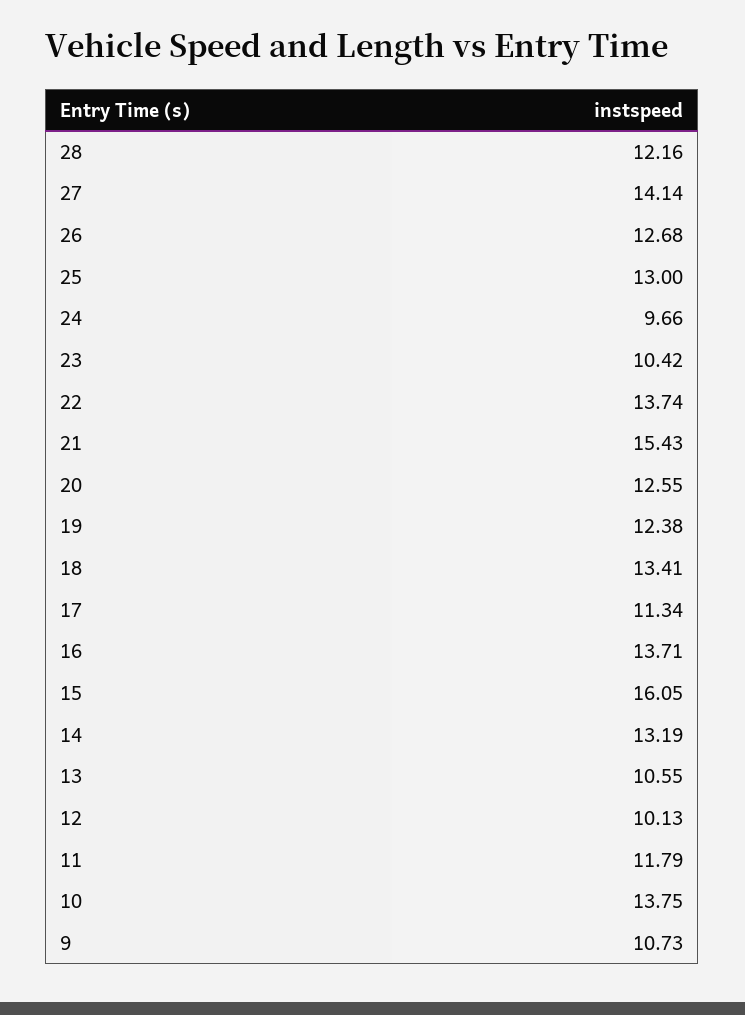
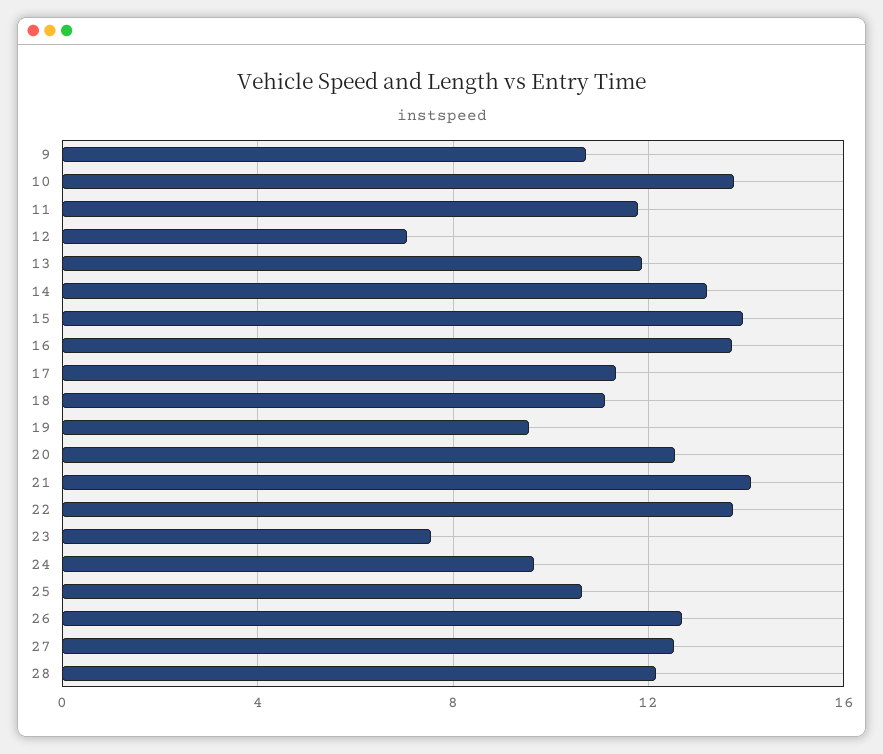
  {
    "28": 12.16,
-   "27": 14.14,
+   "27": 12.5,
    "26": 12.68,
-   "25": 13,
+   "25": 10.5,
    "24": 9.66,
-   "23": 10.42,
+   "23": 7.5,
    "22": 13.74,
-   "21": 15.43,
+   "21": 14,
    "20": 12.55,
-   "19": 12.38,
+   "19": 9.5,
-   "18": 13.41,
+   "18": 11,
    "17": 11.34,
    "16": 13.71,
-   "15": 16.05,
+   "15": 14,
    "14": 13.19,
-   "13": 10.55,
+   "13": 12,
-   "12": 10.13,
+   "12": 7,
    "11": 11.79,
    "10": 13.75,
    "9": 10.73
  }

